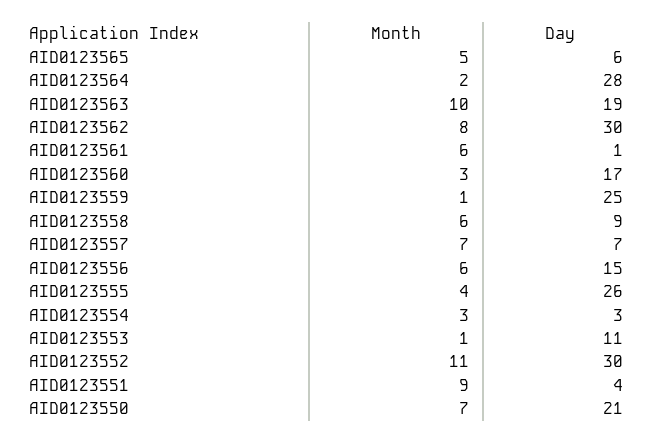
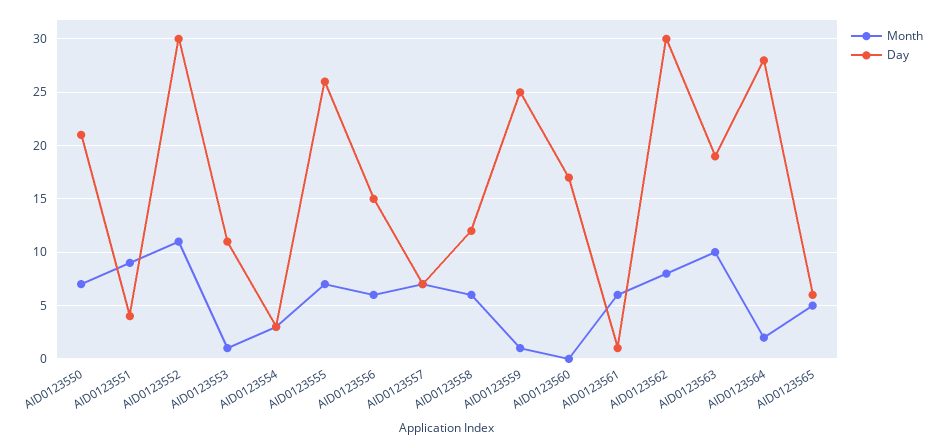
  {
    "Month": {
      "AID0123565": 5,
      "AID0123564": 2,
      "AID0123563": 10,
      "AID0123562": 8,
      "AID0123561": 6,
-     "AID0123560": 3,
+     "AID0123560": 0,
      "AID0123559": 1,
      "AID0123558": 6,
      "AID0123557": 7,
      "AID0123556": 6,
-     "AID0123555": 4,
+     "AID0123555": 7,
      "AID0123554": 3,
      "AID0123553": 1,
      "AID0123552": 11,
      "AID0123551": 9,
      "AID0123550": 7
    },
    "Day": {
      "AID0123565": 6,
      "AID0123564": 28,
      "AID0123563": 19,
      "AID0123562": 30,
      "AID0123561": 1,
      "AID0123560": 17,
      "AID0123559": 25,
-     "AID0123558": 9,
+     "AID0123558": 12,
      "AID0123557": 7,
      "AID0123556": 15,
      "AID0123555": 26,
      "AID0123554": 3,
      "AID0123553": 11,
      "AID0123552": 30,
      "AID0123551": 4,
      "AID0123550": 21
    }
  }

